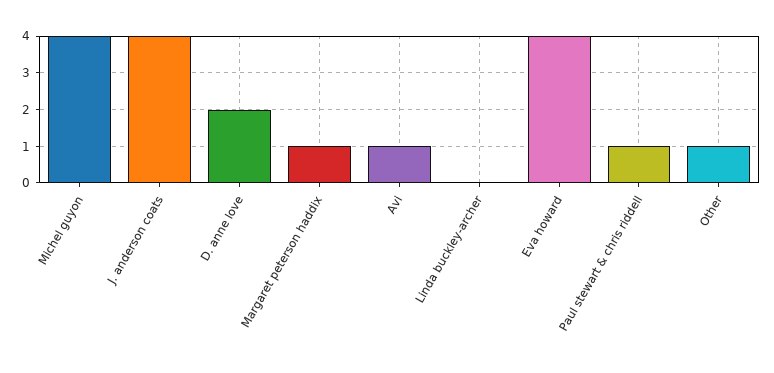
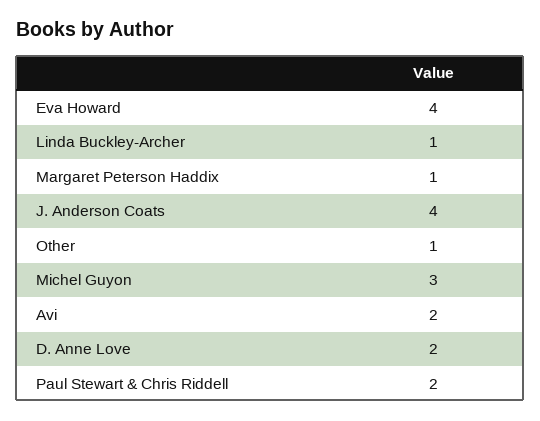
  {
-   "Michel guyon": 4,
+   "Michel guyon": 3,
    "J. anderson coats": 4,
    "D. anne love": 2,
    "Margaret peterson haddix": 1,
-   "Avi": 1,
+   "Avi": 2,
-   "Linda buckley-archer": 0,
+   "Linda buckley-archer": 1,
    "Eva howard": 4,
-   "Paul stewart & chris riddell": 1,
+   "Paul stewart & chris riddell": 2,
    "Other": 1
  }

